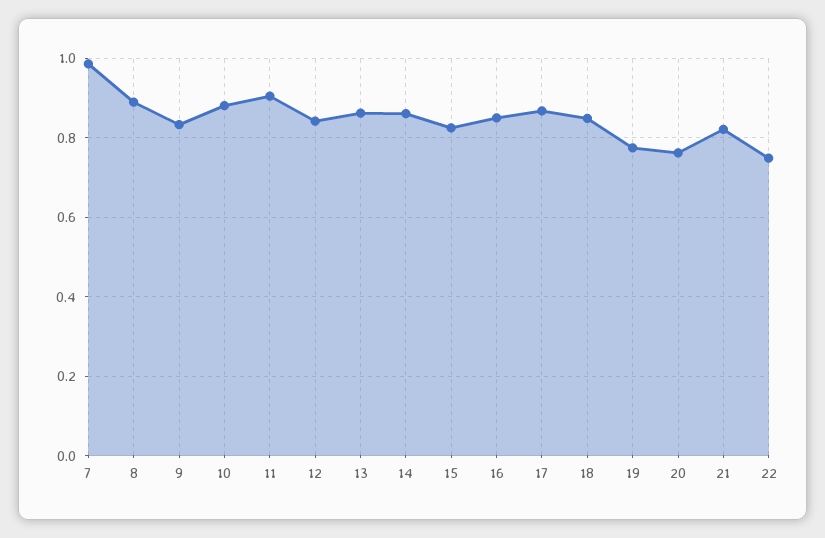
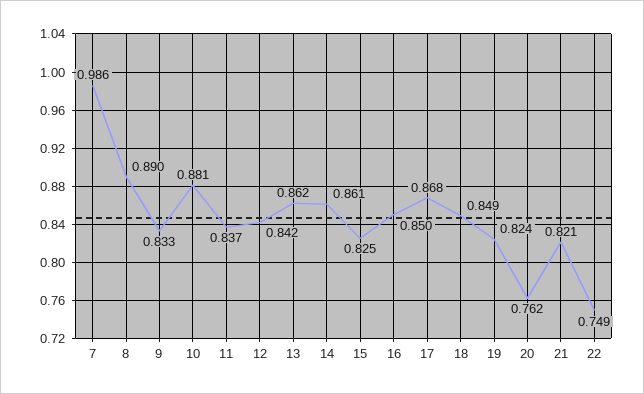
  {
    "7": 0.986,
    "8": 0.89,
    "9": 0.833,
    "10": 0.881,
-   "11": 0.9,
+   "11": 0.837,
    "12": 0.842,
    "13": 0.862,
    "14": 0.861,
    "15": 0.825,
    "16": 0.85,
    "17": 0.868,
    "18": 0.849,
-   "19": 0.78,
+   "19": 0.824,
    "20": 0.762,
    "21": 0.821,
    "22": 0.749
  }

